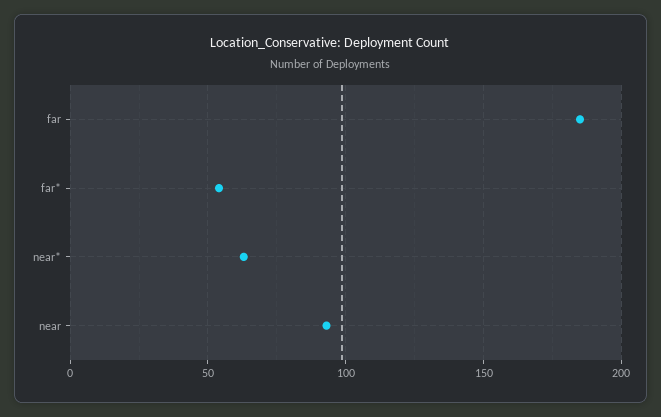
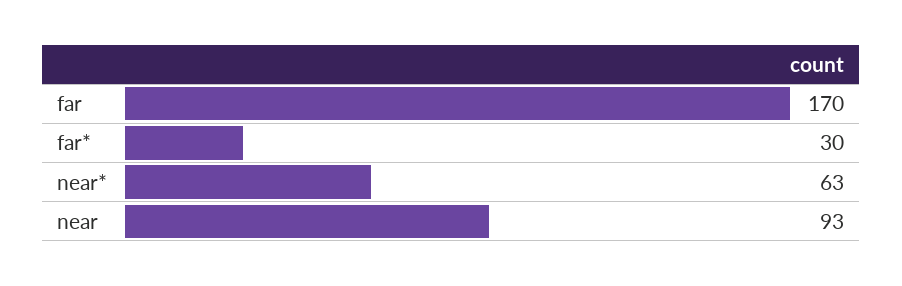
  {
-   "far": 185,
+   "far": 170,
-   "far*": 55,
+   "far*": 30,
    "near*": 63,
    "near": 93
  }

